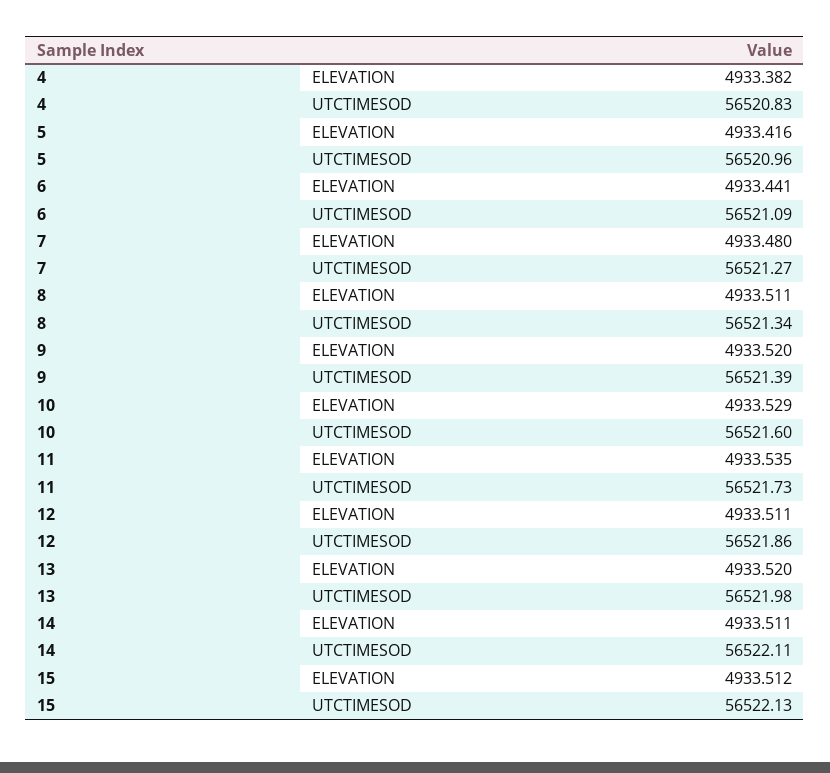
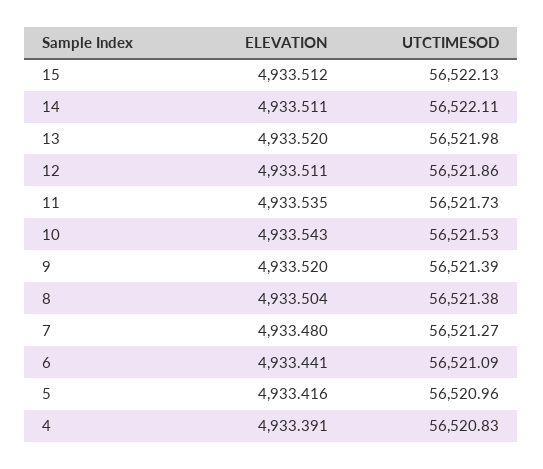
  {
    "4": {
-     "ELEVATION": 4933.382,
+     "ELEVATION": 4933.391,
      "UTCTIMESOD": 56520.83
    },
    "5": {
      "ELEVATION": 4933.416,
      "UTCTIMESOD": 56520.96
    },
    "6": {
      "ELEVATION": 4933.441,
      "UTCTIMESOD": 56521.09
    },
    "7": {
      "ELEVATION": 4933.48,
      "UTCTIMESOD": 56521.27
    },
    "8": {
-     "ELEVATION": 4933.511,
+     "ELEVATION": 4933.504,
-     "UTCTIMESOD": 56521.34
+     "UTCTIMESOD": 56521.38
    },
    "9": {
      "ELEVATION": 4933.52,
      "UTCTIMESOD": 56521.39
    },
    "10": {
-     "ELEVATION": 4933.529,
+     "ELEVATION": 4933.543,
-     "UTCTIMESOD": 56521.6
+     "UTCTIMESOD": 56521.53
    },
    "11": {
      "ELEVATION": 4933.535,
      "UTCTIMESOD": 56521.73
    },
    "12": {
      "ELEVATION": 4933.511,
      "UTCTIMESOD": 56521.86
    },
    "13": {
      "ELEVATION": 4933.52,
      "UTCTIMESOD": 56521.98
    },
    "14": {
      "ELEVATION": 4933.511,
      "UTCTIMESOD": 56522.11
    },
    "15": {
      "ELEVATION": 4933.512,
      "UTCTIMESOD": 56522.13
    }
  }

